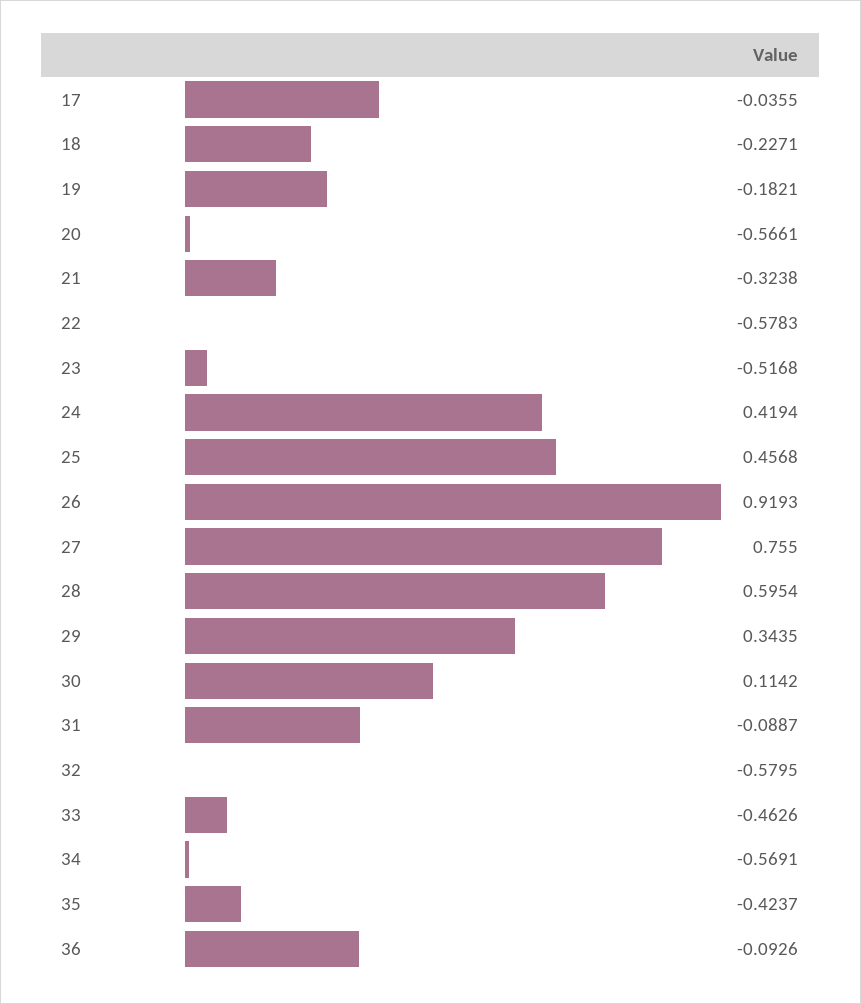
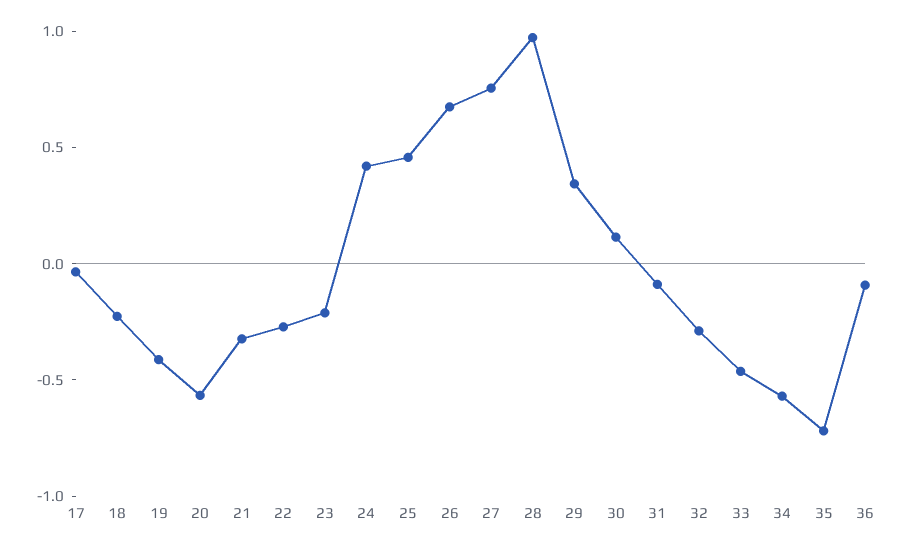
  {
    "17": -0.0355,
    "18": -0.2271,
-   "19": -0.1821,
+   "19": -0.4,
    "20": -0.5661,
    "21": -0.3238,
-   "22": -0.5783,
+   "22": -0.3,
-   "23": -0.5168,
+   "23": -0.2,
    "24": 0.4194,
    "25": 0.4568,
-   "26": 0.9193,
+   "26": 0.7,
    "27": 0.755,
-   "28": 0.5954,
+   "28": 1,
    "29": 0.3435,
    "30": 0.1142,
    "31": -0.0887,
-   "32": -0.5795,
+   "32": -0.3,
    "33": -0.4626,
    "34": -0.5691,
-   "35": -0.4237,
+   "35": -0.7,
    "36": -0.0926
  }

